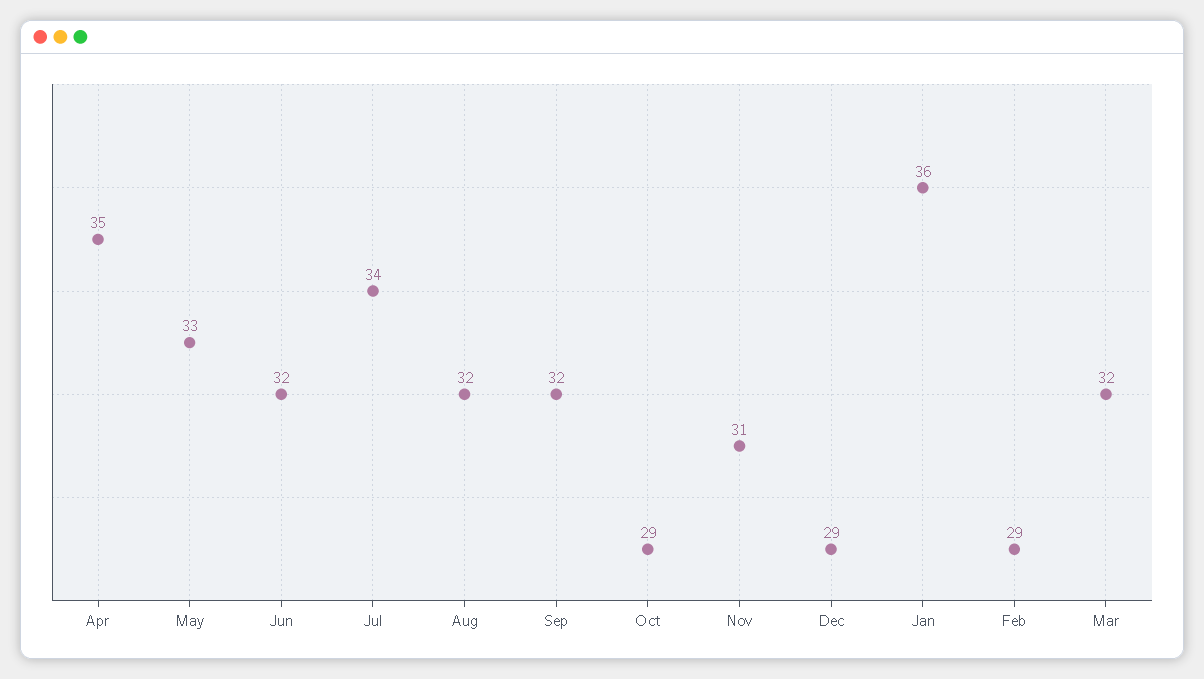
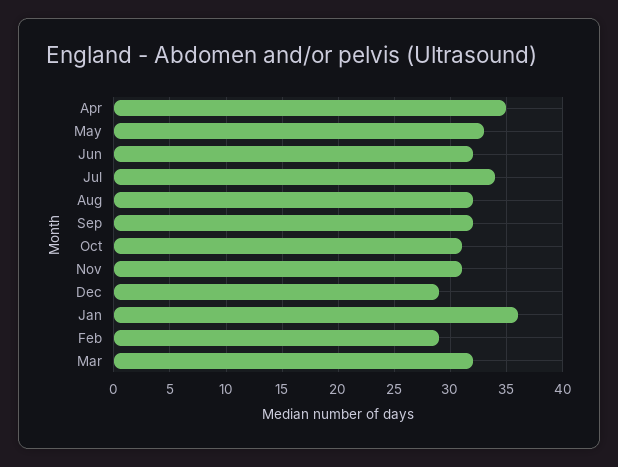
  {
    "Apr": 35,
    "May": 33,
    "Jun": 32,
    "Jul": 34,
    "Aug": 32,
    "Sep": 32,
-   "Oct": 29,
+   "Oct": 31,
    "Nov": 31,
    "Dec": 29,
    "Jan": 36,
    "Feb": 29,
    "Mar": 32
  }

